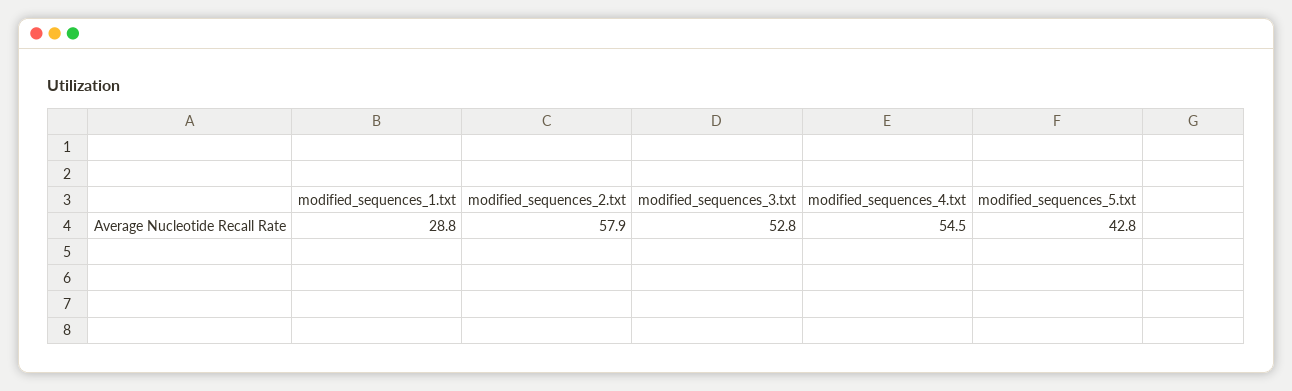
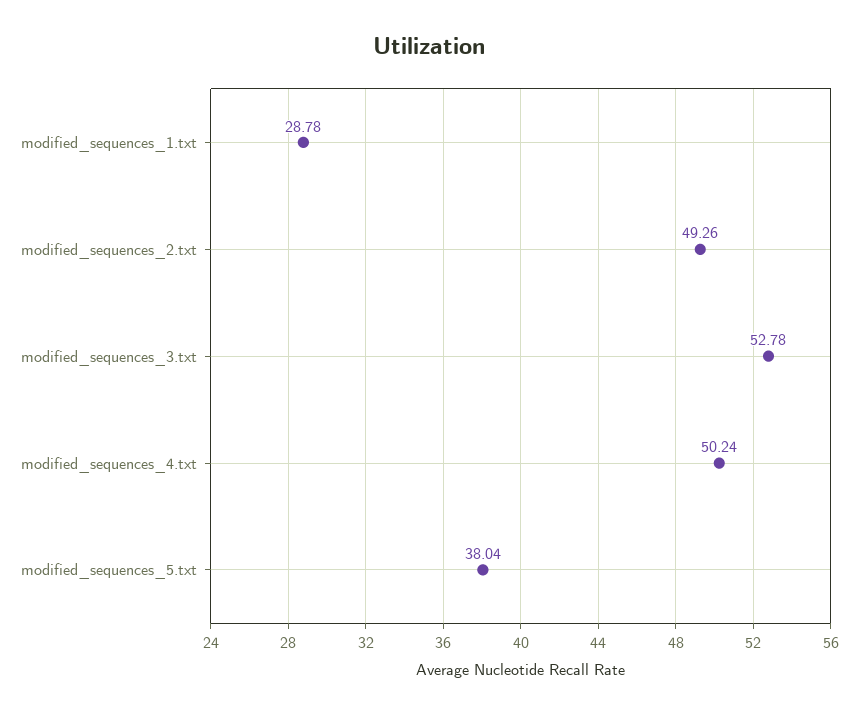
  {
    "modified_sequences_1.txt": 28.78,
-   "modified_sequences_2.txt": 57.9,
+   "modified_sequences_2.txt": 49.26,
    "modified_sequences_3.txt": 52.78,
-   "modified_sequences_4.txt": 54.5,
+   "modified_sequences_4.txt": 50.24,
-   "modified_sequences_5.txt": 42.8
+   "modified_sequences_5.txt": 38.04
  }

